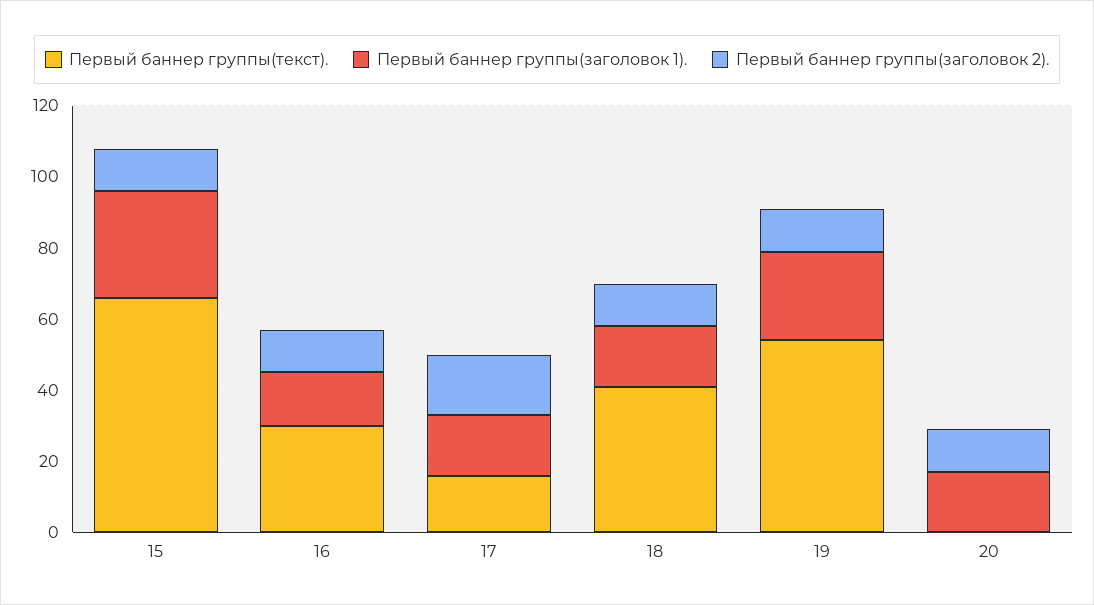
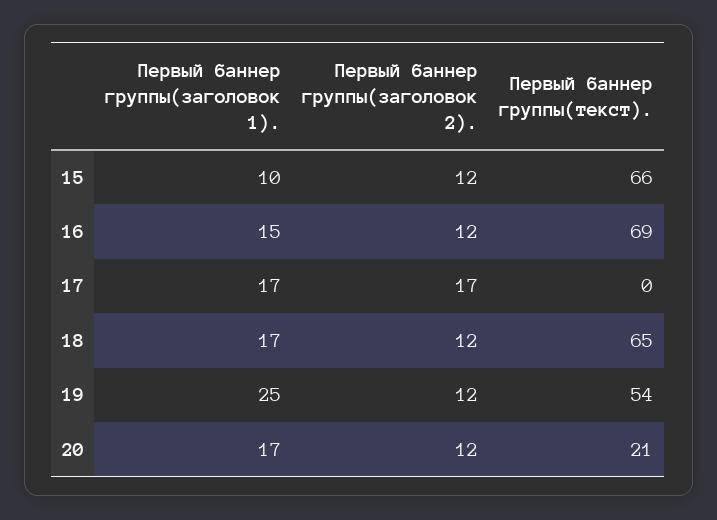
  {
    "Первый баннер группы(текст).": {
      "15": 66,
-     "16": 30,
+     "16": 69,
-     "17": 15,
+     "17": 0,
-     "18": 40,
+     "18": 65,
      "19": 54,
-     "20": 0
+     "20": 21
    },
    "Первый баннер группы(заголовок 1).": {
-     "15": 30,
+     "15": 10,
      "16": 15,
      "17": 17,
      "18": 17,
      "19": 25,
      "20": 17
    },
    "Первый баннер группы(заголовок 2).": {
      "15": 12,
      "16": 12,
      "17": 17,
      "18": 12,
      "19": 12,
      "20": 12
    }
  }

